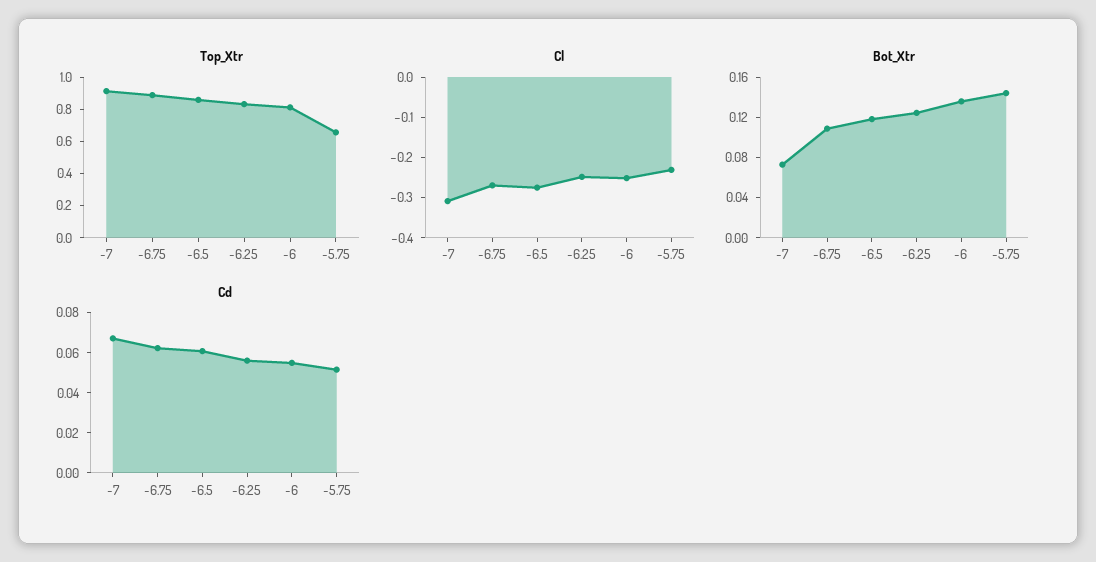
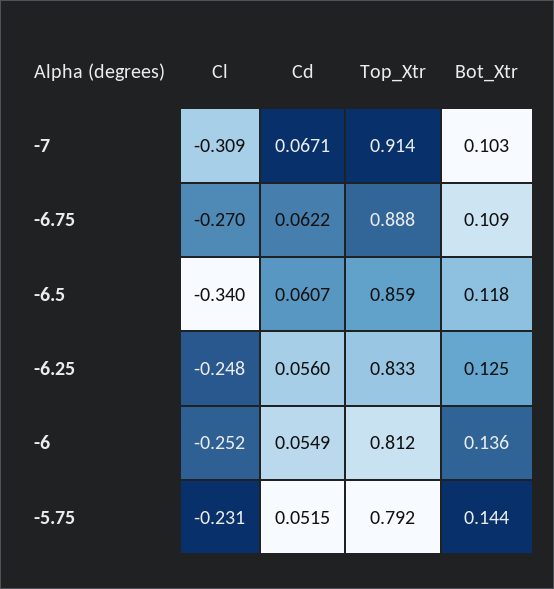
  {
    "Top_Xtr": {
      "-7": 0.914,
      "-6.75": 0.888,
      "-6.5": 0.859,
      "-6.25": 0.833,
      "-6": 0.812,
-     "-5.75": 0.65
+     "-5.75": 0.792
    },
    "Cl": {
      "-7": -0.309,
      "-6.75": -0.27,
-     "-6.5": -0.28,
+     "-6.5": -0.34,
      "-6.25": -0.248,
      "-6": -0.252,
      "-5.75": -0.231
    },
    "Bot_Xtr": {
-     "-7": 0.07,
+     "-7": 0.103,
      "-6.75": 0.109,
      "-6.5": 0.118,
      "-6.25": 0.125,
      "-6": 0.136,
      "-5.75": 0.144
    },
    "Cd": {
      "-7": 0.0671,
      "-6.75": 0.0622,
      "-6.5": 0.0607,
      "-6.25": 0.056,
      "-6": 0.0549,
      "-5.75": 0.0515
    }
  }

